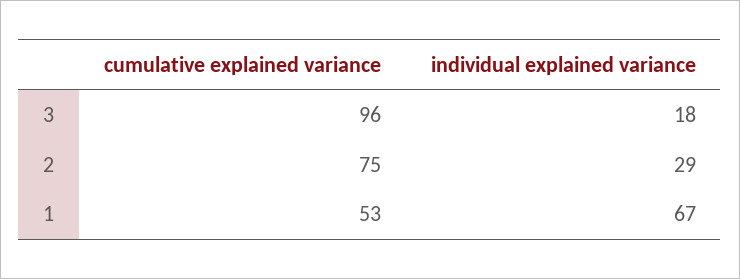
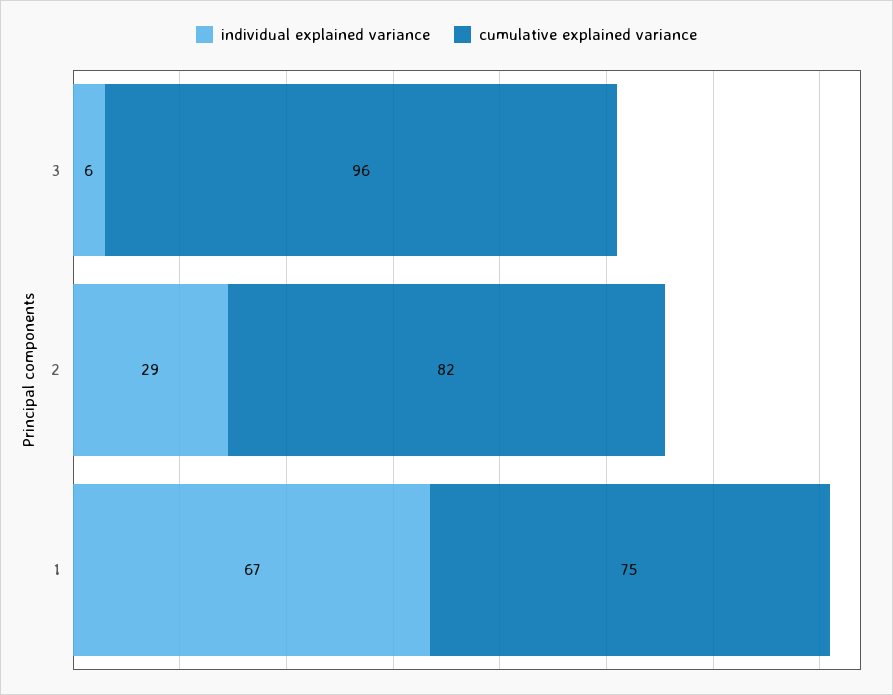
  {
    "cumulative explained variance": {
      "3": 96,
-     "2": 75,
+     "2": 82,
-     "1": 53
+     "1": 75
    },
    "individual explained variance": {
-     "3": 18,
+     "3": 6,
      "2": 29,
      "1": 67
    }
  }

